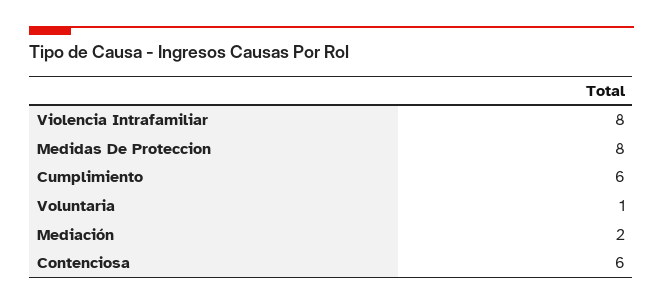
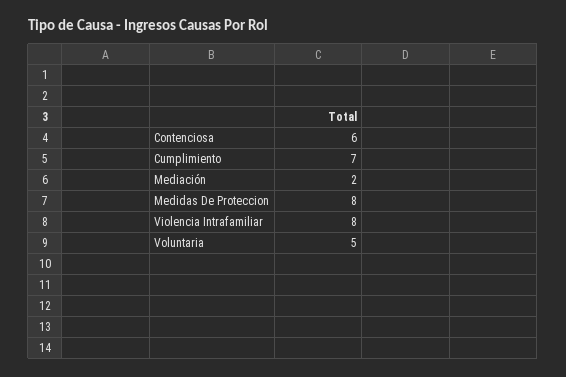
  {
    "Violencia Intrafamiliar": 8,
    "Medidas De Proteccion": 8,
-   "Cumplimiento": 6,
+   "Cumplimiento": 7,
-   "Voluntaria": 1,
+   "Voluntaria": 5,
    "Mediación": 2,
    "Contenciosa": 6
  }

